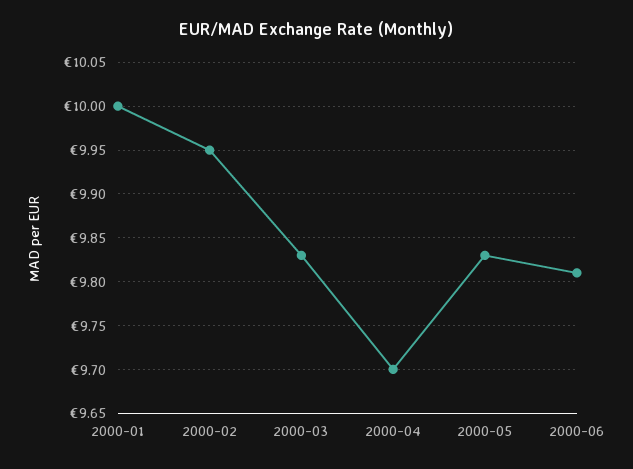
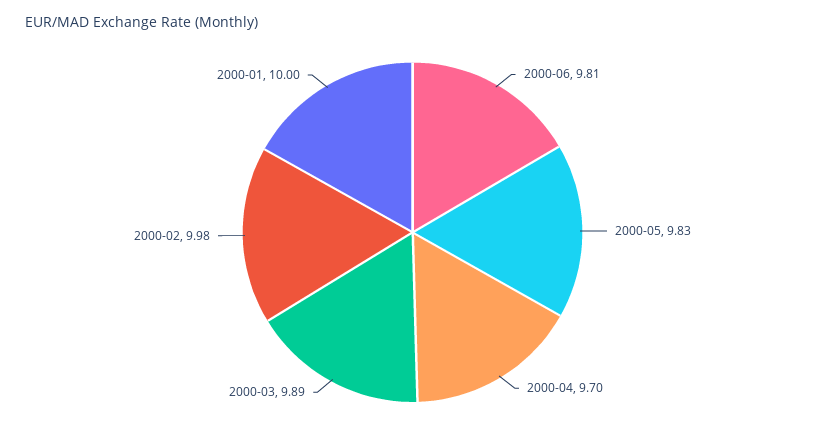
  {
    "2000-01": 10,
-   "2000-02": 9.95,
+   "2000-02": 9.98,
-   "2000-03": 9.83,
+   "2000-03": 9.89,
    "2000-04": 9.7,
    "2000-05": 9.83,
    "2000-06": 9.81
  }

